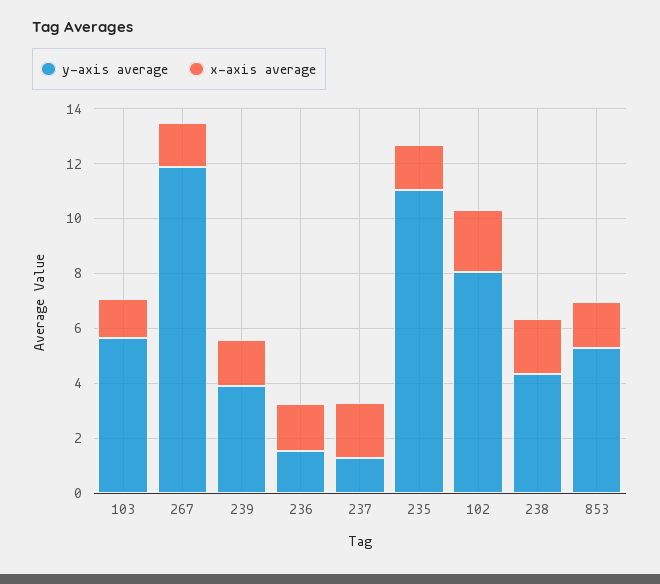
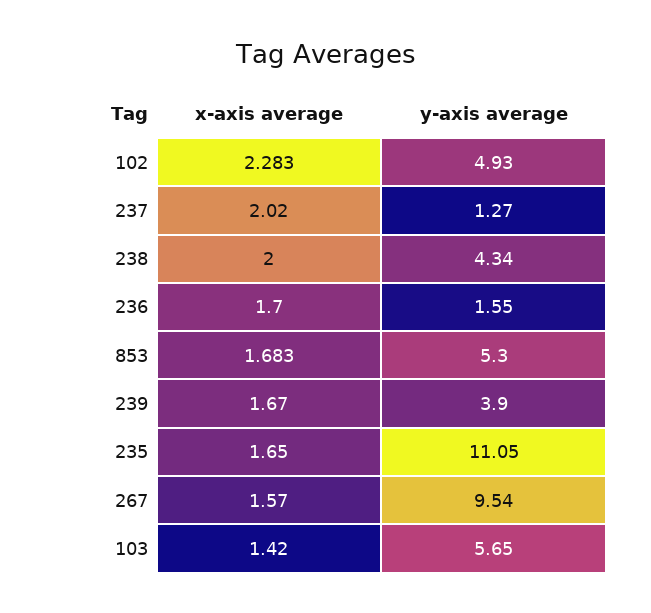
  {
    "y-axis average": {
      "103": 5.65,
-     "267": 12,
+     "267": 9.54,
      "239": 3.9,
      "236": 1.55,
      "237": 1.27,
      "235": 11.05,
-     "102": 8,
+     "102": 4.93,
      "238": 4.34,
      "853": 5.3
    },
    "x-axis average": {
      "103": 1.42,
      "267": 1.57,
      "239": 1.67,
      "236": 1.7,
      "237": 2.02,
      "235": 1.65,
      "102": 2.283,
      "238": 2,
      "853": 1.683
    }
  }

